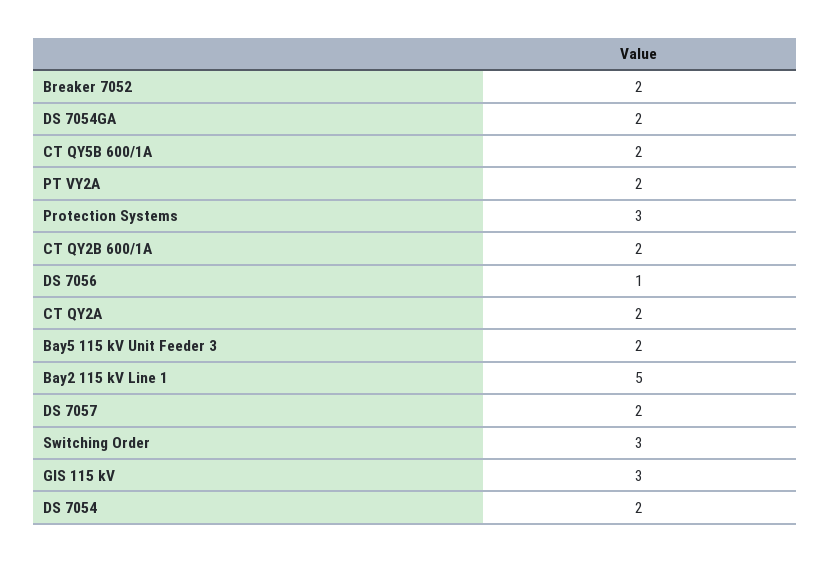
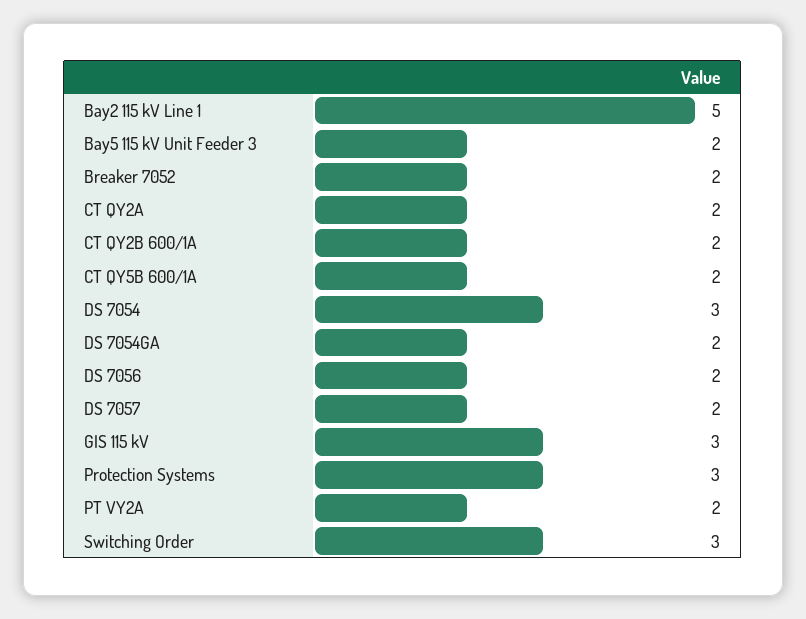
  {
    "Breaker 7052": 2,
    "DS 7054GA": 2,
    "CT QY5B 600/1A": 2,
    "PT VY2A": 2,
    "Protection Systems": 3,
    "CT QY2B 600/1A": 2,
-   "DS 7056": 1,
+   "DS 7056": 2,
    "CT QY2A": 2,
    "Bay5 115 kV Unit Feeder 3": 2,
    "Bay2 115 kV Line 1": 5,
    "DS 7057": 2,
    "Switching Order": 3,
    "GIS 115 kV": 3,
-   "DS 7054": 2
+   "DS 7054": 3
  }

